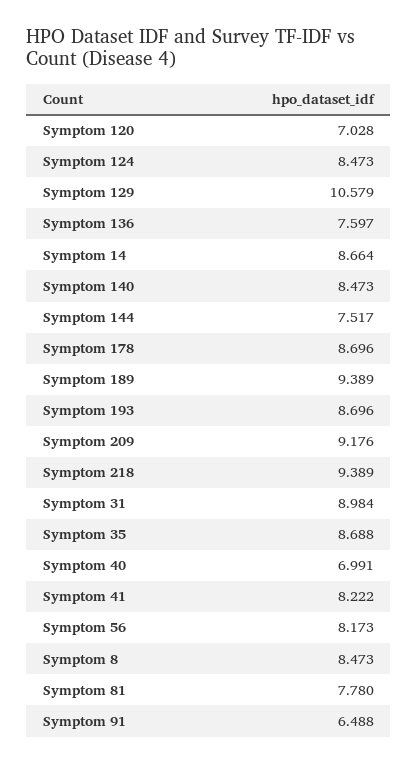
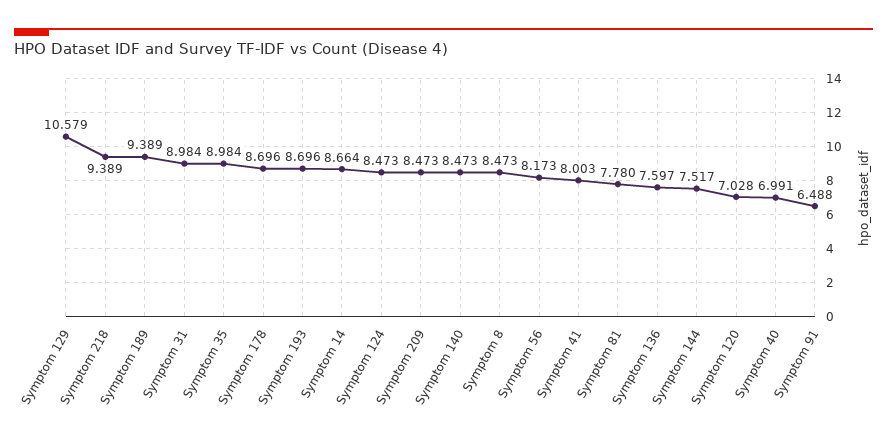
  {
    "Symptom 120": 7.028,
    "Symptom 124": 8.473,
    "Symptom 129": 10.579,
    "Symptom 136": 7.597,
    "Symptom 14": 8.664,
    "Symptom 140": 8.473,
    "Symptom 144": 7.517,
    "Symptom 178": 8.696,
    "Symptom 189": 9.389,
    "Symptom 193": 8.696,
-   "Symptom 209": 9.176,
+   "Symptom 209": 8.473,
    "Symptom 218": 9.389,
    "Symptom 31": 8.984,
-   "Symptom 35": 8.688,
+   "Symptom 35": 8.984,
    "Symptom 40": 6.991,
-   "Symptom 41": 8.222,
+   "Symptom 41": 8.003,
    "Symptom 56": 8.173,
    "Symptom 8": 8.473,
    "Symptom 81": 7.78,
    "Symptom 91": 6.488
  }

